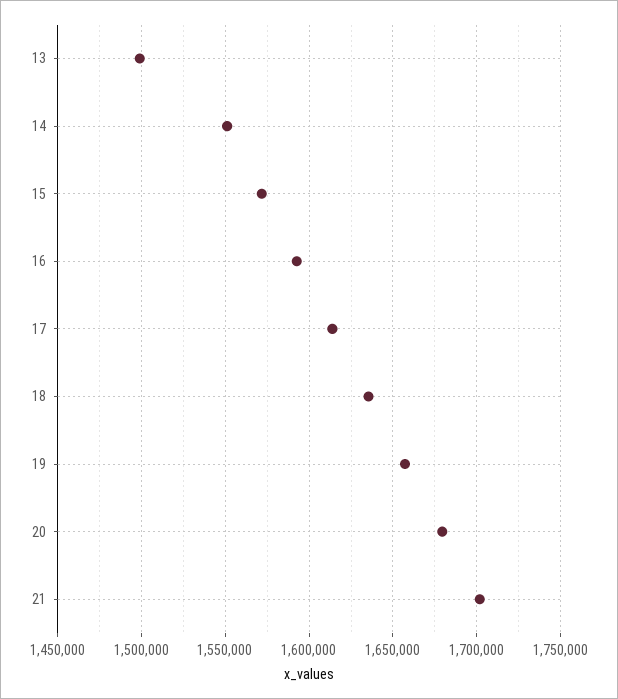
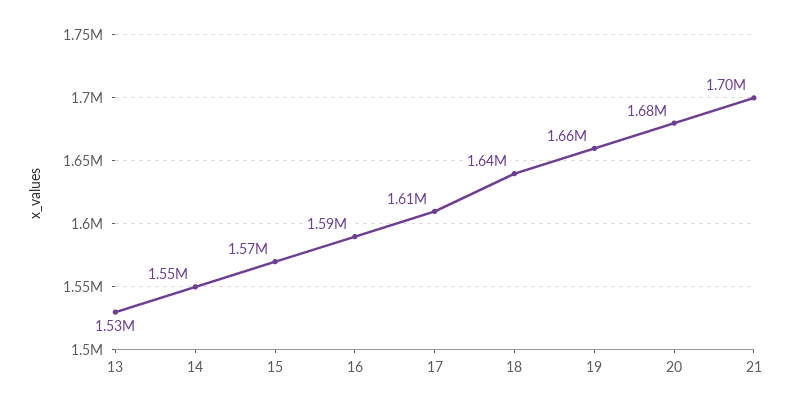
  {
-   "13": 1500000,
+   "13": 1530000,
    "14": 1550000,
    "15": 1570000,
    "16": 1590000,
    "17": 1610000,
    "18": 1640000,
    "19": 1660000,
    "20": 1680000,
    "21": 1700000
  }

